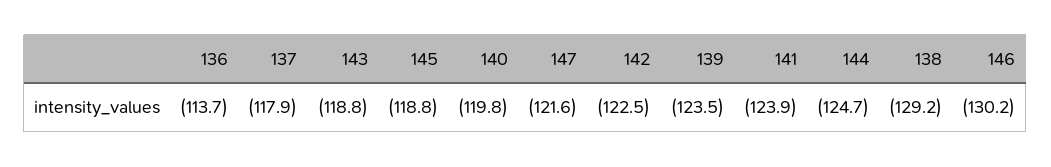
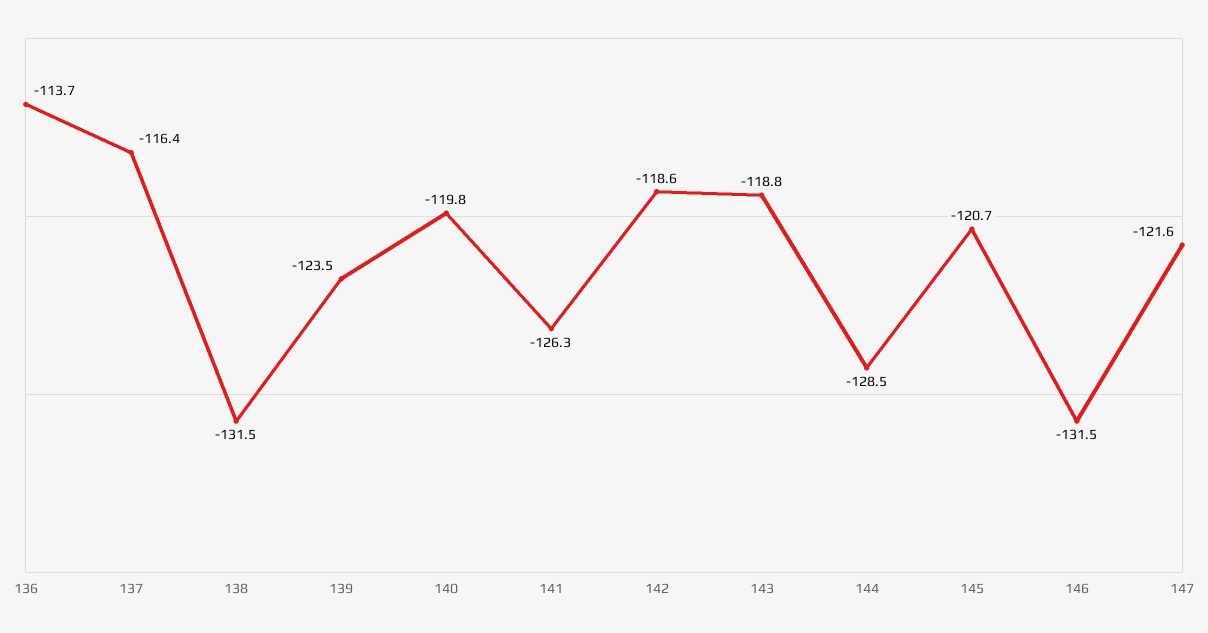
  {
    "136": -113.7,
-   "137": -117.9,
+   "137": -116.4,
    "143": -118.8,
-   "145": -118.8,
+   "145": -120.7,
    "140": -119.8,
    "147": -121.6,
-   "142": -122.5,
+   "142": -118.6,
    "139": -123.5,
-   "141": -123.9,
+   "141": -126.3,
-   "144": -124.7,
+   "144": -128.5,
-   "138": -129.2,
+   "138": -131.5,
-   "146": -130.2
+   "146": -131.5
  }

